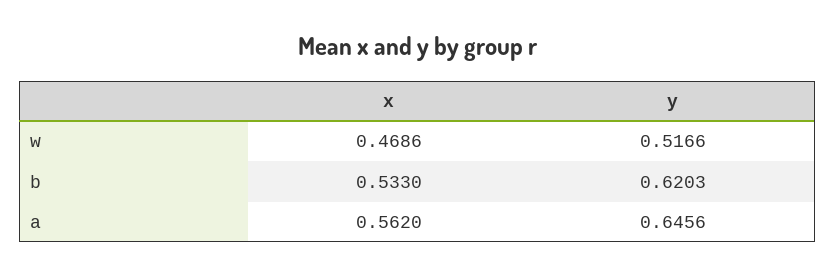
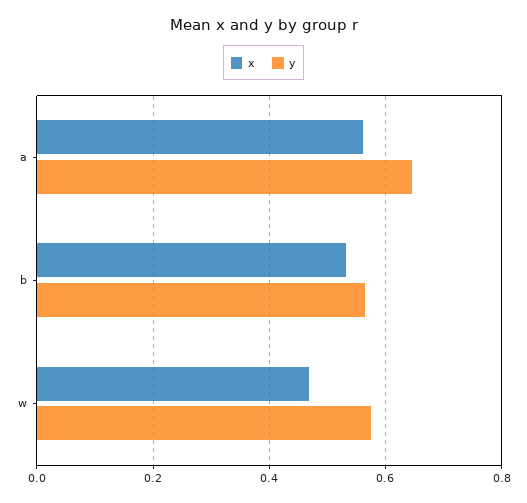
  {
    "x": {
      "w": 0.4686,
      "b": 0.533,
      "a": 0.562
    },
    "y": {
-     "w": 0.5166,
+     "w": 0.58,
-     "b": 0.6203,
+     "b": 0.56,
      "a": 0.6456
    }
  }

